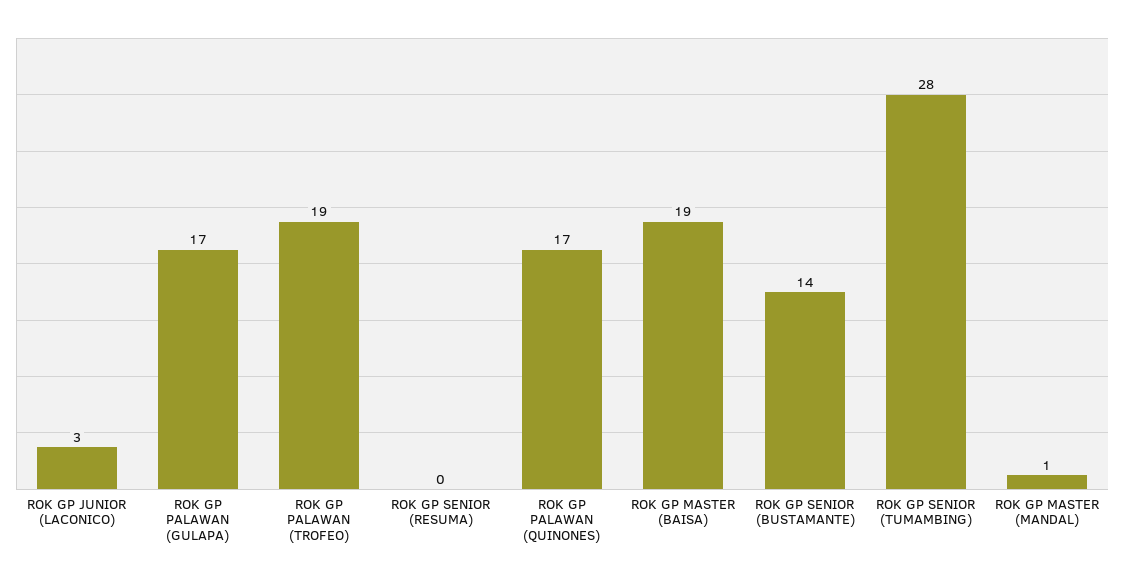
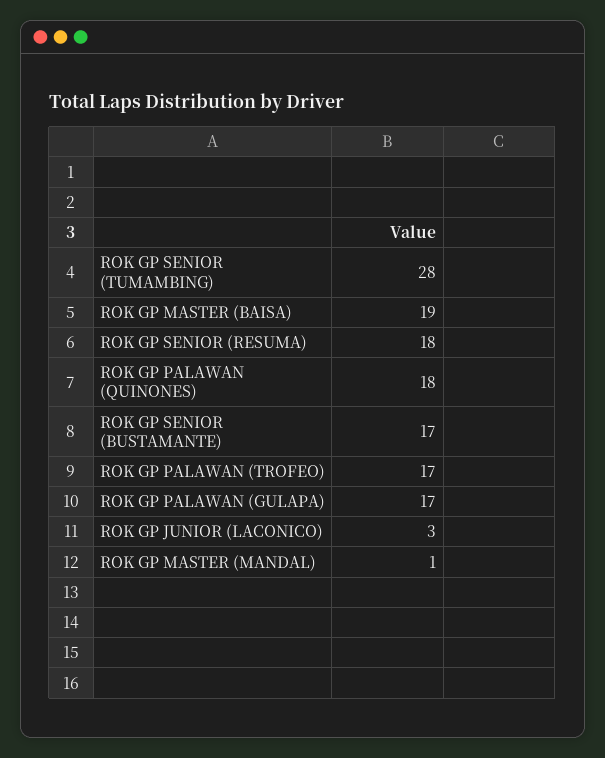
  {
    "ROK GP JUNIOR (LACONICO)": 3,
    "ROK GP PALAWAN (GULAPA)": 17,
-   "ROK GP PALAWAN (TROFEO)": 19,
+   "ROK GP PALAWAN (TROFEO)": 17,
-   "ROK GP SENIOR (RESUMA)": 0,
+   "ROK GP SENIOR (RESUMA)": 18,
-   "ROK GP PALAWAN (QUINONES)": 17,
+   "ROK GP PALAWAN (QUINONES)": 18,
    "ROK GP MASTER (BAISA)": 19,
-   "ROK GP SENIOR (BUSTAMANTE)": 14,
+   "ROK GP SENIOR (BUSTAMANTE)": 17,
    "ROK GP SENIOR (TUMAMBING)": 28,
    "ROK GP MASTER (MANDAL)": 1
  }

